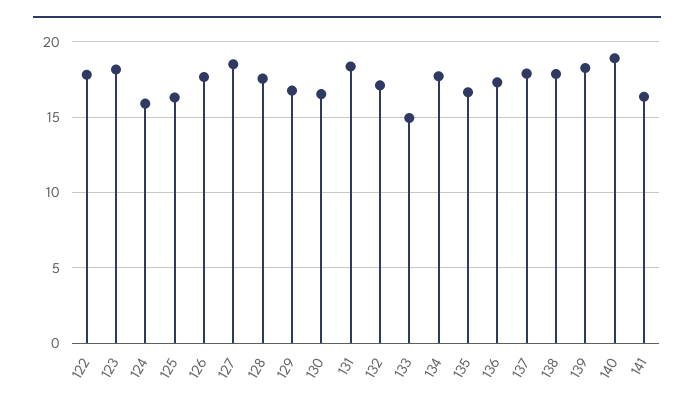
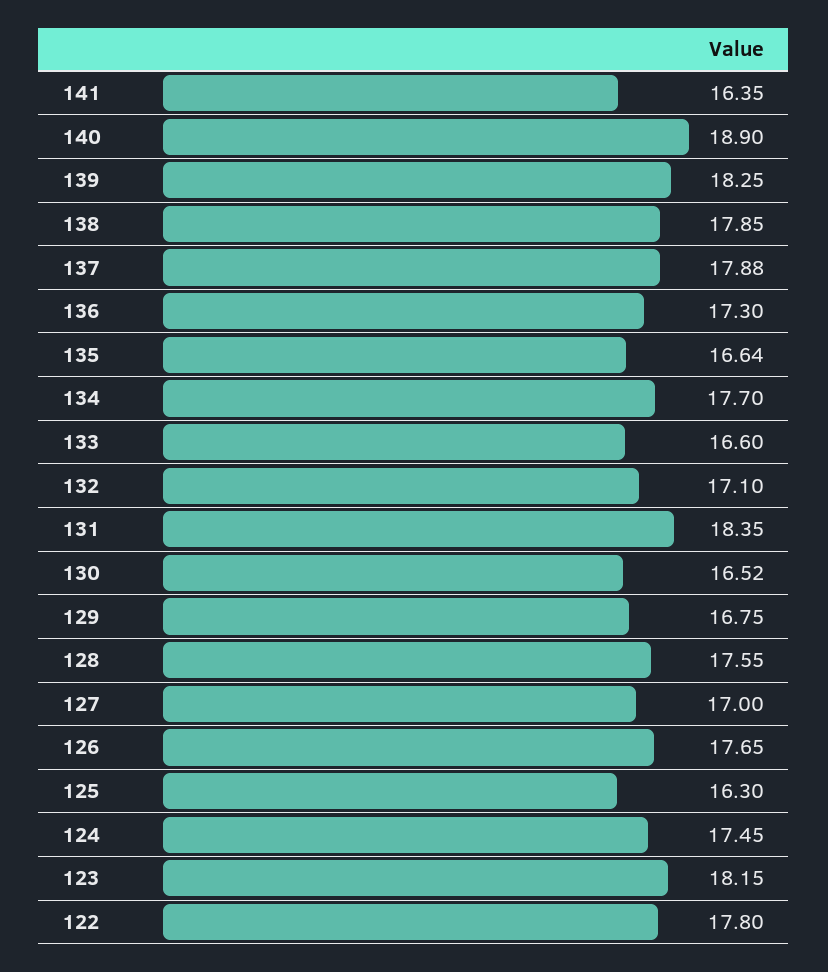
  {
    "122": 17.8,
    "123": 18.15,
-   "124": 16,
+   "124": 17.45,
    "125": 16.3,
    "126": 17.65,
-   "127": 18.5,
+   "127": 17,
    "128": 17.55,
    "129": 16.75,
    "130": 16.52,
    "131": 18.35,
    "132": 17.1,
-   "133": 15,
+   "133": 16.6,
    "134": 17.7,
    "135": 16.64,
    "136": 17.3,
    "137": 17.88,
    "138": 17.85,
    "139": 18.25,
    "140": 18.9,
    "141": 16.35
  }

